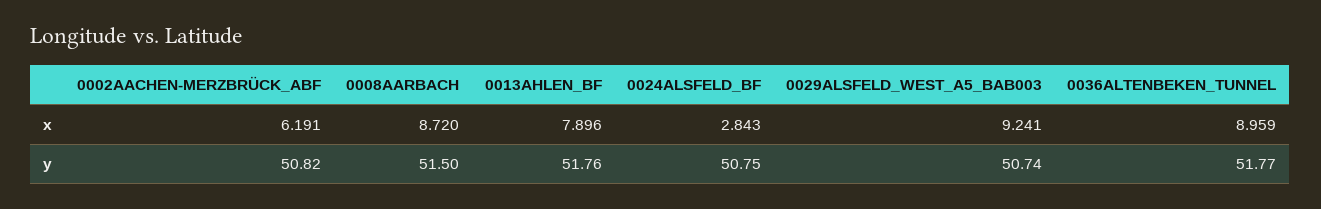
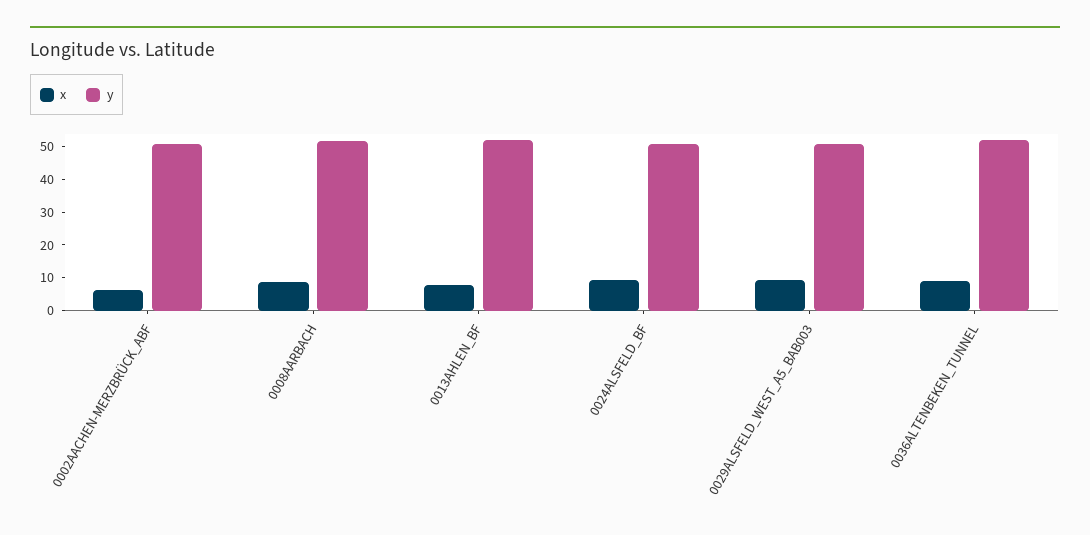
  {
    "x": {
      "0002AACHEN-MERZBRÜCK_ABF": 6.191,
      "0008AARBACH": 8.72,
      "0013AHLEN_BF": 7.896,
-     "0024ALSFELD_BF": 2.843,
+     "0024ALSFELD_BF": 10,
      "0029ALSFELD_WEST_A5_BAB003": 9.241,
      "0036ALTENBEKEN_TUNNEL": 8.959
    },
    "y": {
      "0002AACHEN-MERZBRÜCK_ABF": 50.82,
      "0008AARBACH": 51.5,
      "0013AHLEN_BF": 51.76,
      "0024ALSFELD_BF": 50.75,
      "0029ALSFELD_WEST_A5_BAB003": 50.74,
      "0036ALTENBEKEN_TUNNEL": 51.77
    }
  }

